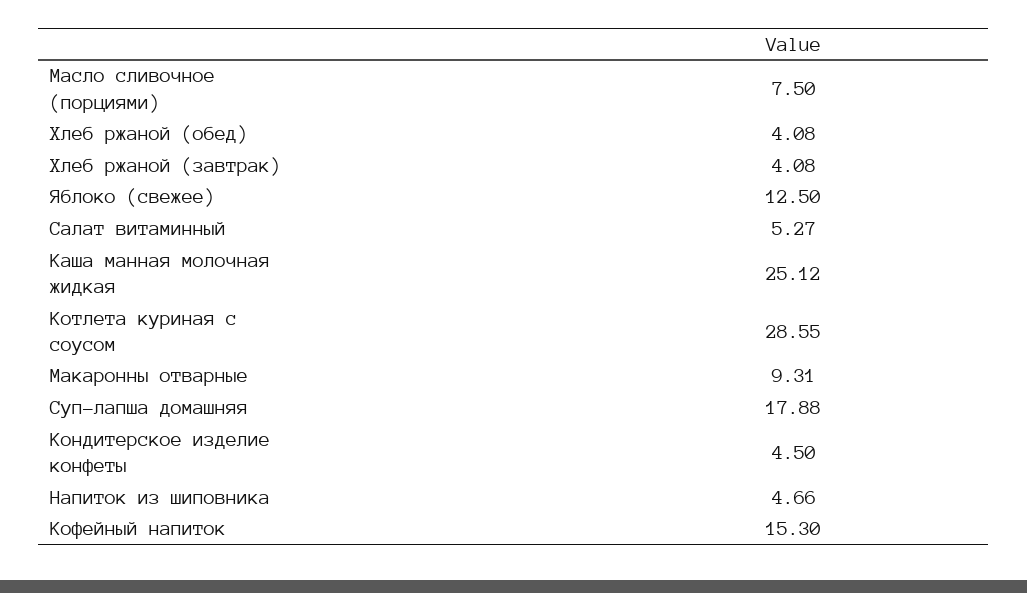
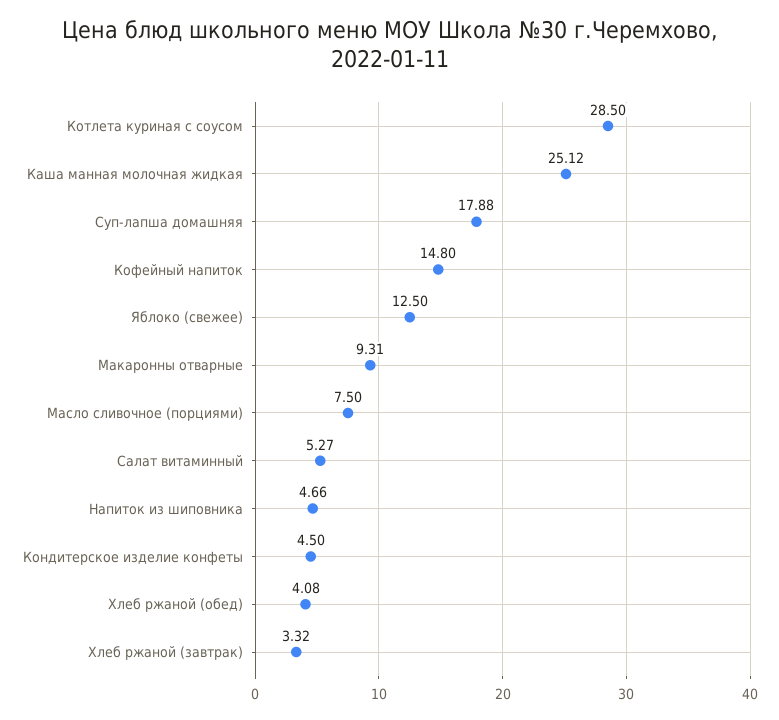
  {
    "Масло сливочное (порциями)": 7.5,
    "Хлеб ржаной (обед)": 4.08,
-   "Хлеб ржаной (завтрак)": 4.08,
+   "Хлеб ржаной (завтрак)": 3.32,
    "Яблоко (свежее)": 12.5,
    "Салат витаминный": 5.27,
    "Каша манная молочная жидкая": 25.12,
-   "Котлета куриная с соусом": 28.55,
+   "Котлета куриная с соусом": 28.5,
    "Макаронны отварные": 9.31,
    "Суп-лапша домашняя": 17.88,
    "Кондитерское изделие конфеты": 4.5,
    "Напиток из шиповника": 4.66,
-   "Кофейный напиток": 15.3
+   "Кофейный напиток": 14.8
  }

